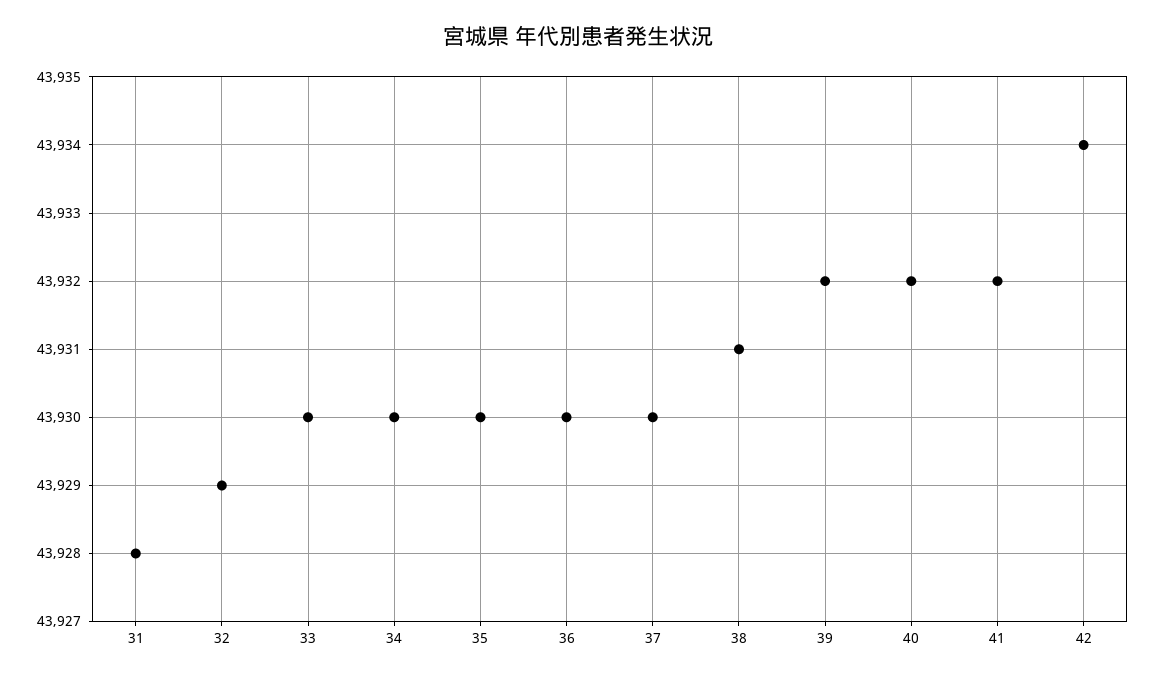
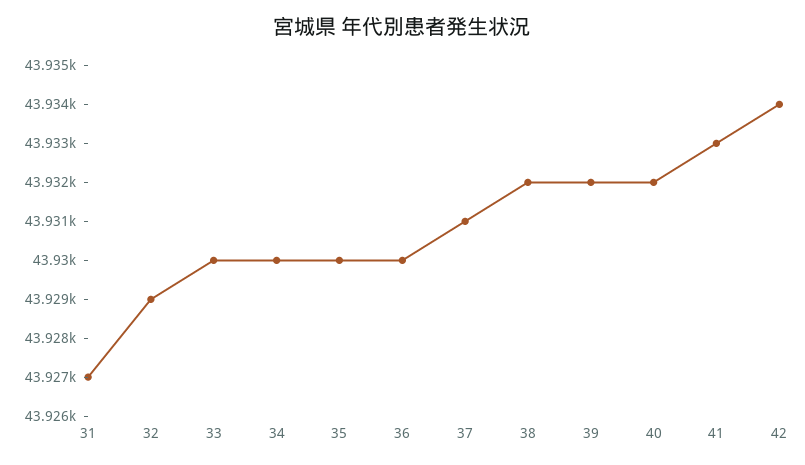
  {
-   "31": 43928,
+   "31": 43927,
    "32": 43929,
    "33": 43930,
    "34": 43930,
    "35": 43930,
    "36": 43930,
-   "37": 43930,
+   "37": 43931,
-   "38": 43931,
+   "38": 43932,
    "39": 43932,
    "40": 43932,
-   "41": 43932,
+   "41": 43933,
    "42": 43934
  }

